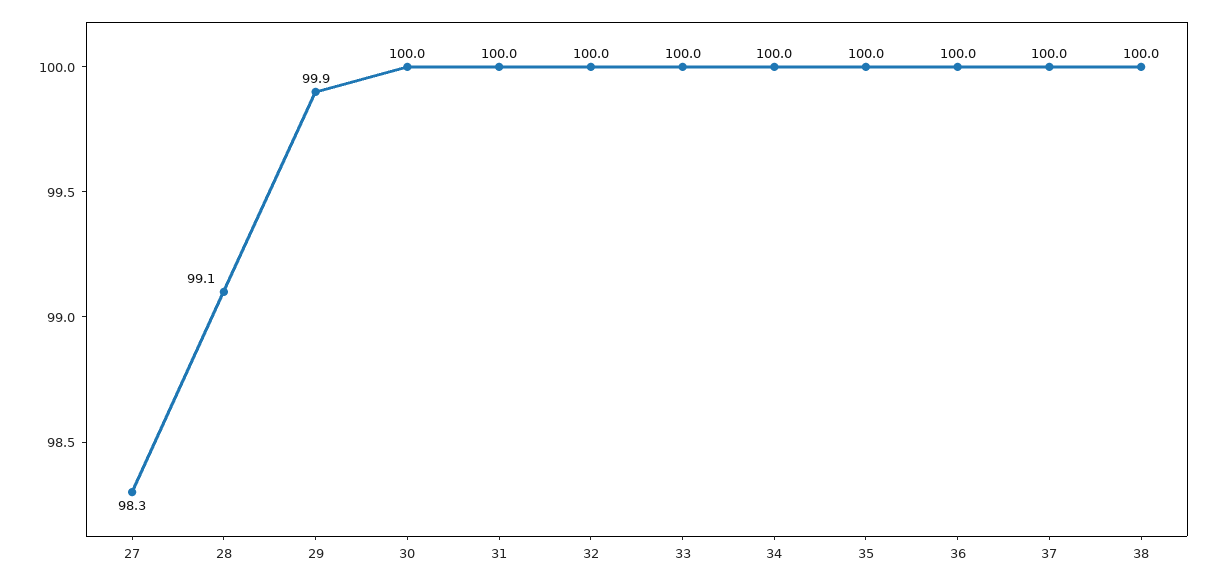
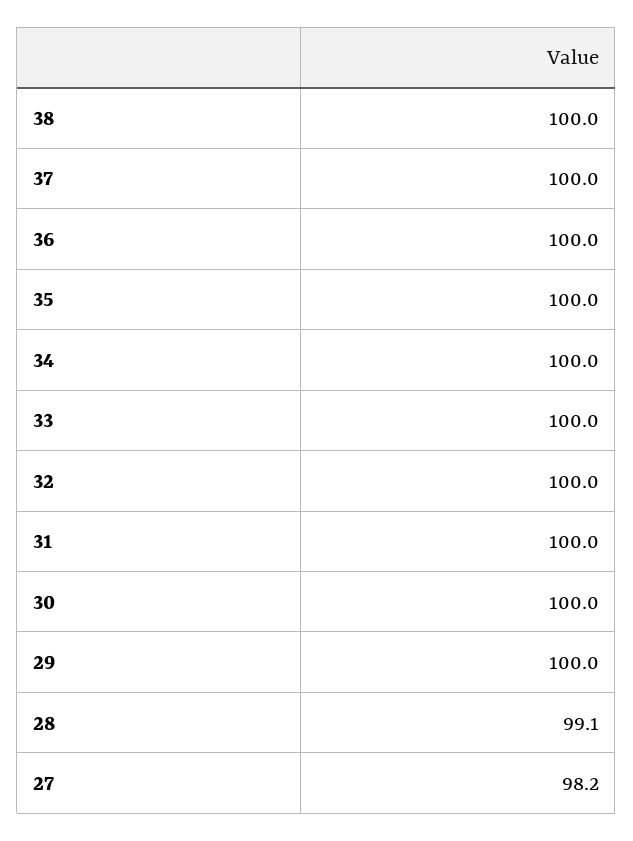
  {
-   "27": 98.3,
+   "27": 98.2,
    "28": 99.1,
-   "29": 99.9,
+   "29": 100,
    "30": 100,
    "31": 100,
    "32": 100,
    "33": 100,
    "34": 100,
    "35": 100,
    "36": 100,
    "37": 100,
    "38": 100
  }

